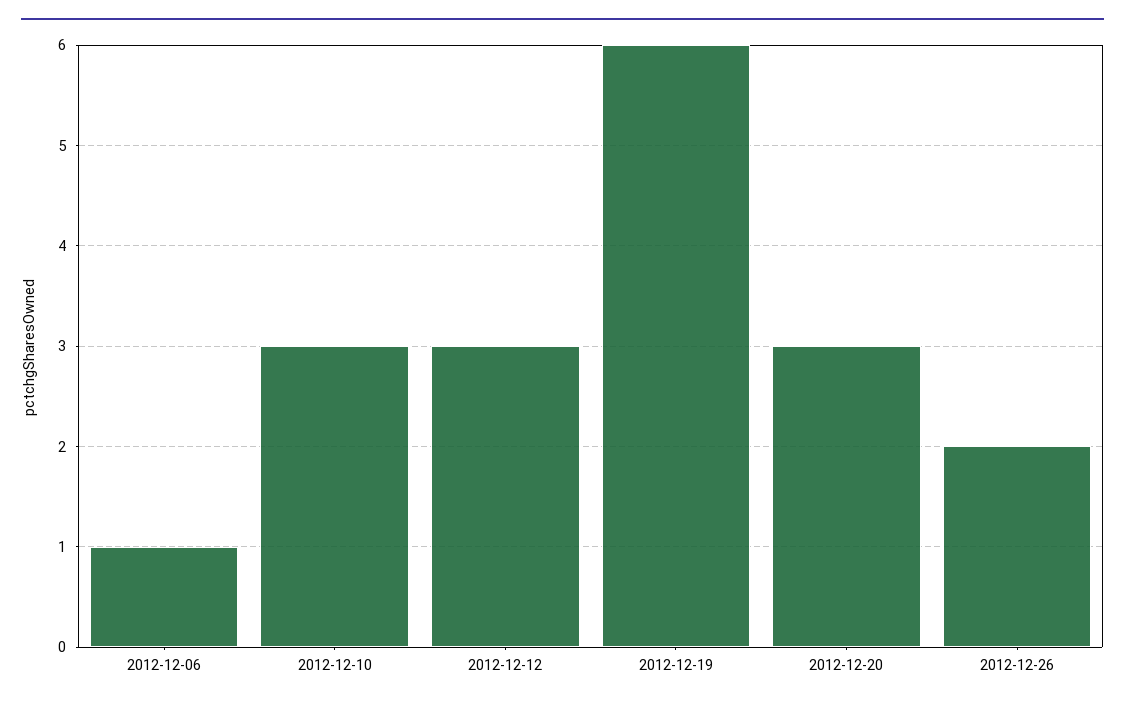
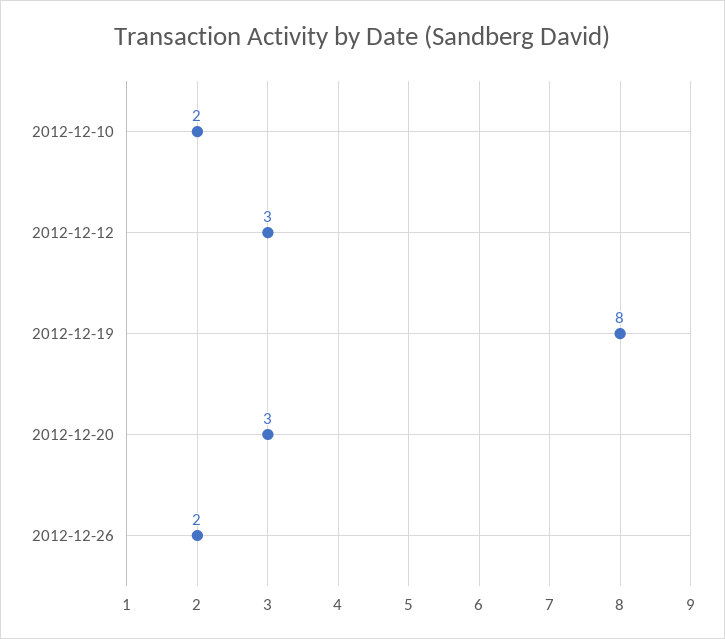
  {
-   "2012-12-06": 1,
-   "2012-12-10": 3,
+   "2012-12-10": 2,
    "2012-12-12": 3,
-   "2012-12-19": 6,
+   "2012-12-19": 8,
    "2012-12-20": 3,
    "2012-12-26": 2
  }

